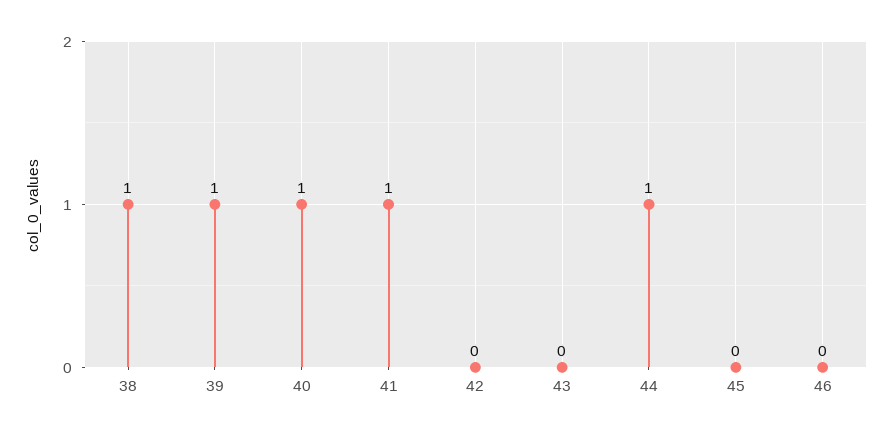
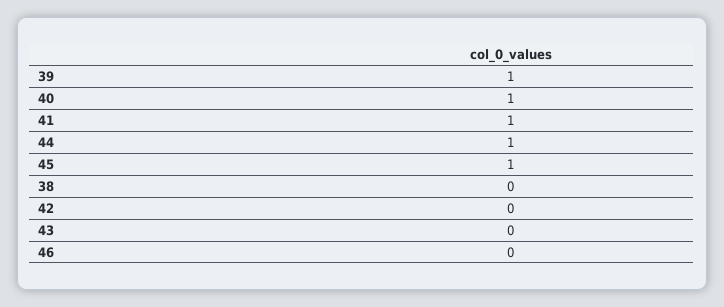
  {
-   "38": 1,
+   "38": 0,
    "39": 1,
    "40": 1,
    "41": 1,
    "42": 0,
    "43": 0,
    "44": 1,
-   "45": 0,
+   "45": 1,
    "46": 0
  }

